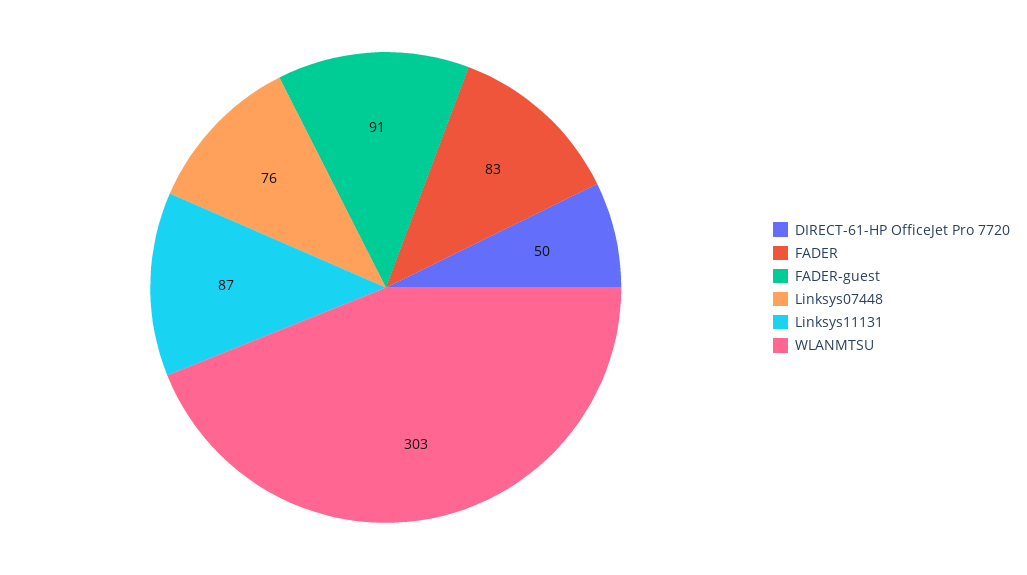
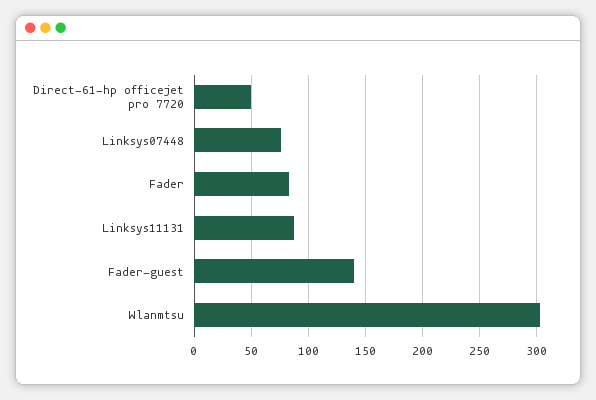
  {
    "DIRECT-61-HP OfficeJet Pro 7720": 50,
    "FADER": 83,
-   "FADER-guest": 91,
+   "FADER-guest": 140,
    "Linksys07448": 76,
    "Linksys11131": 87,
    "WLANMTSU": 303
  }

